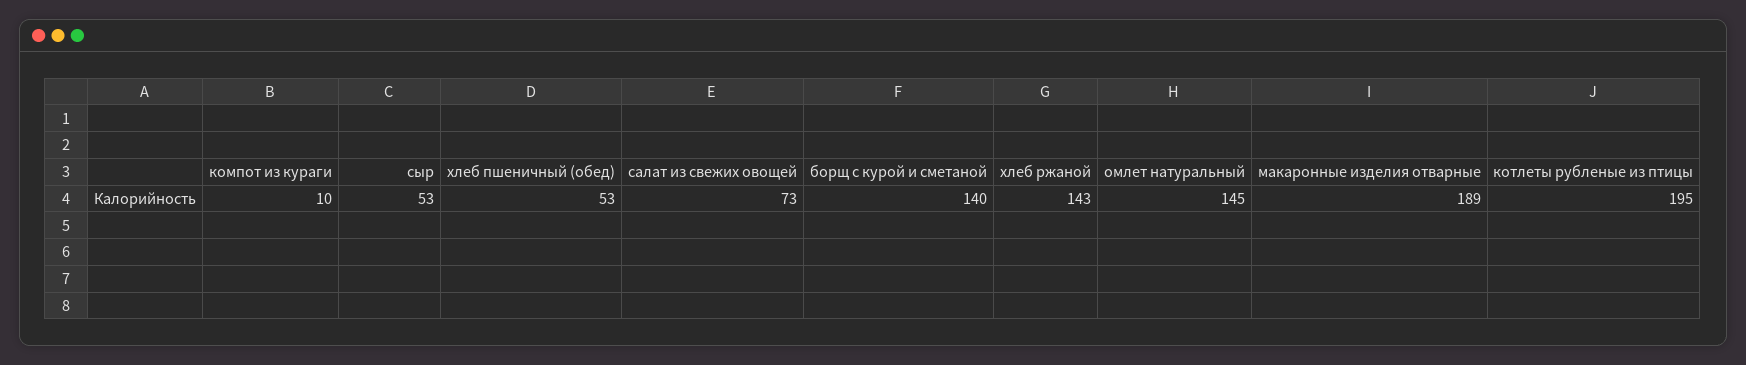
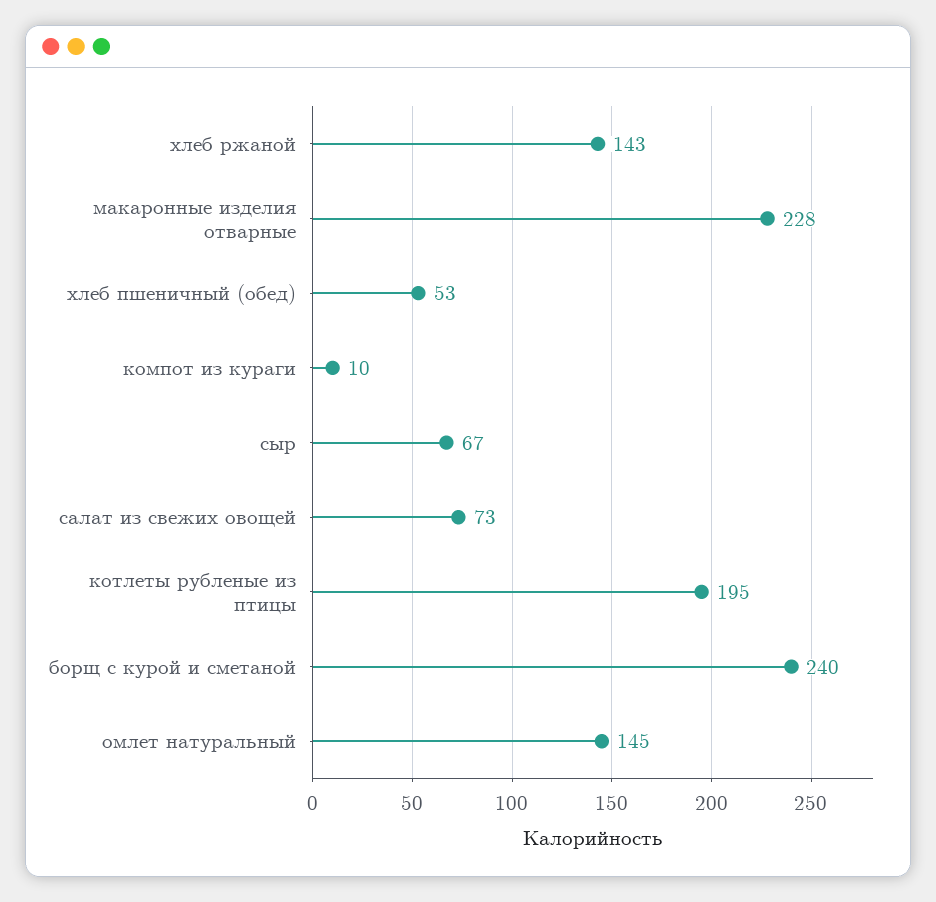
  {
    "компот из кураги": 10,
-   "сыр": 53,
+   "сыр": 67,
    "хлеб пшеничный (обед)": 53,
    "салат из свежих овощей": 73,
-   "борщ с курой и сметаной": 140,
+   "борщ с курой и сметаной": 240,
    "хлеб ржаной": 143,
    "омлет натуральный": 145,
-   "макаронные изделия отварные": 189,
+   "макаронные изделия отварные": 228,
    "котлеты рубленые из птицы": 195
  }

